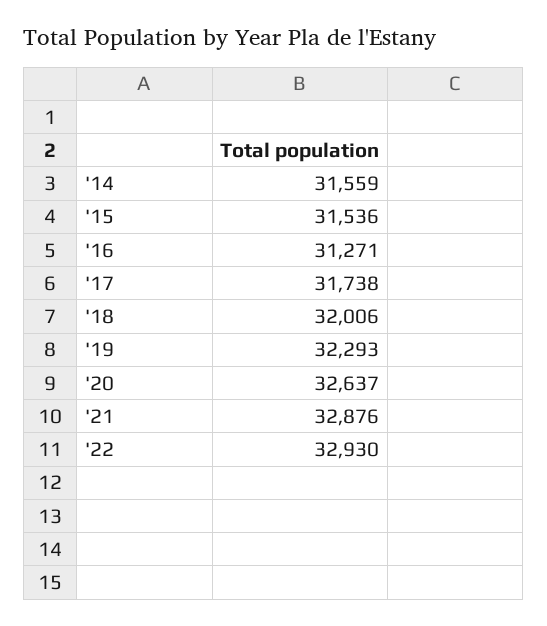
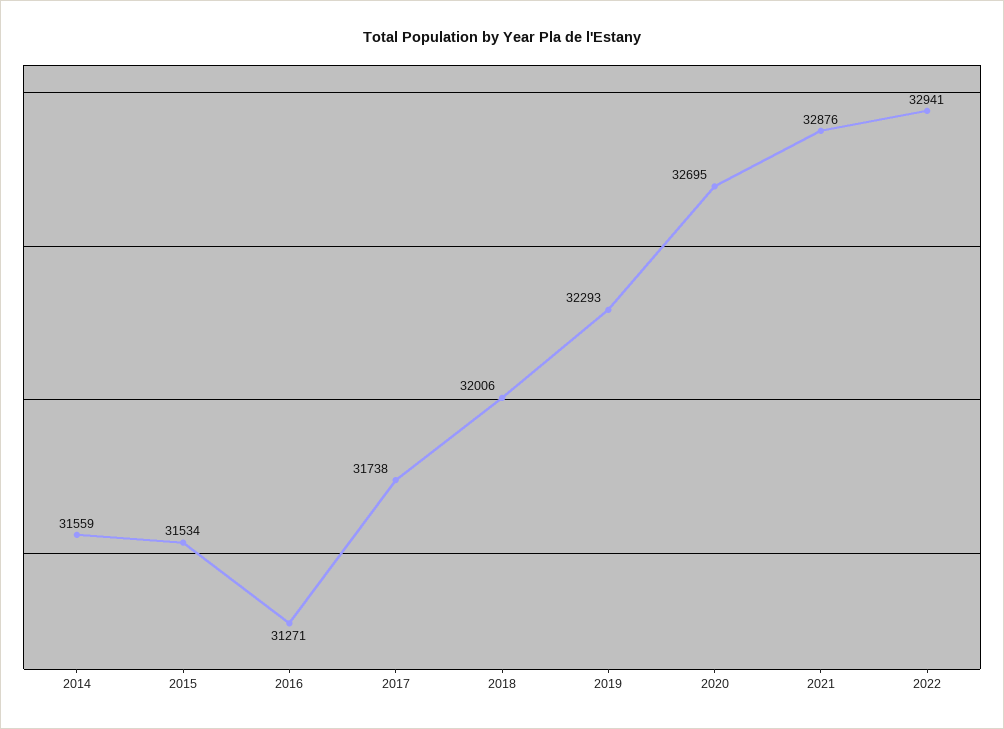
  {
    "'14": 31559,
-   "'15": 31536,
+   "'15": 31534,
    "'16": 31271,
    "'17": 31738,
    "'18": 32006,
    "'19": 32293,
-   "'20": 32637,
+   "'20": 32695,
    "'21": 32876,
-   "'22": 32930
+   "'22": 32941
  }

